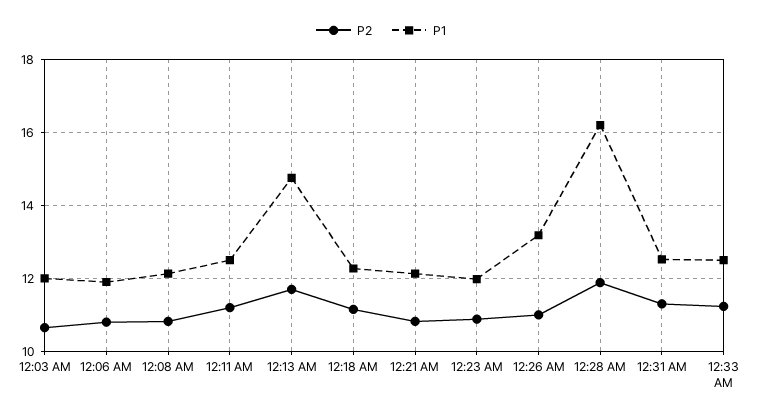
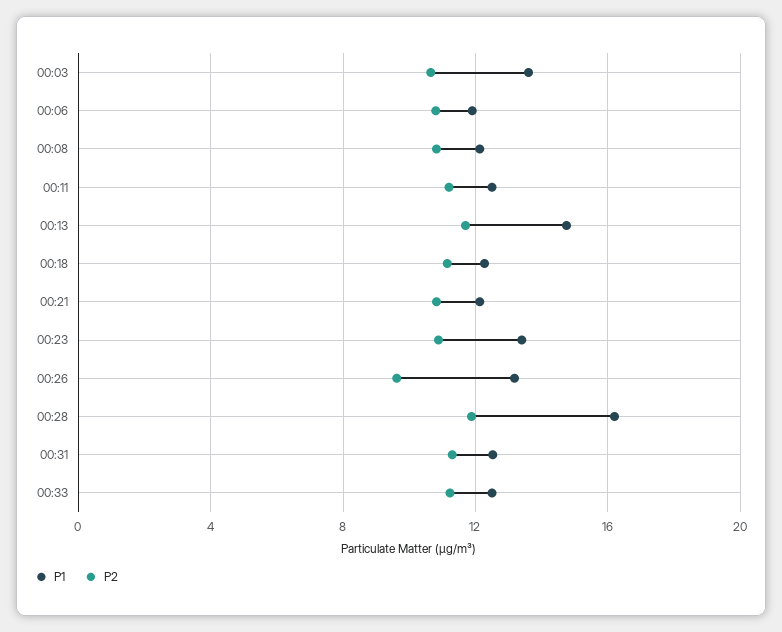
  {
    "P2": {
      "12:03 AM": 10.6,
      "12:06 AM": 10.8,
      "12:08 AM": 10.8,
      "12:11 AM": 11.2,
      "12:13 AM": 11.8,
      "12:18 AM": 11.2,
      "12:21 AM": 10.8,
      "12:23 AM": 10.8,
-     "12:26 AM": 11,
+     "12:26 AM": 9.5,
      "12:28 AM": 11.8,
      "12:31 AM": 11.4,
      "12:33 AM": 11.2
    },
    "P1": {
-     "12:03 AM": 12,
+     "12:03 AM": 13.5,
      "12:06 AM": 12,
      "12:08 AM": 12.2,
      "12:11 AM": 12.6,
      "12:13 AM": 14.8,
      "12:18 AM": 12.2,
      "12:21 AM": 12.2,
-     "12:23 AM": 12,
+     "12:23 AM": 13.5,
      "12:26 AM": 13.2,
      "12:28 AM": 16.2,
      "12:31 AM": 12.6,
      "12:33 AM": 12.6
    }
  }

